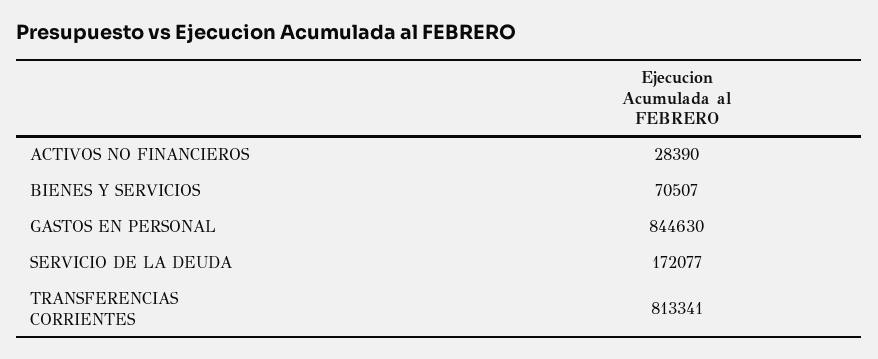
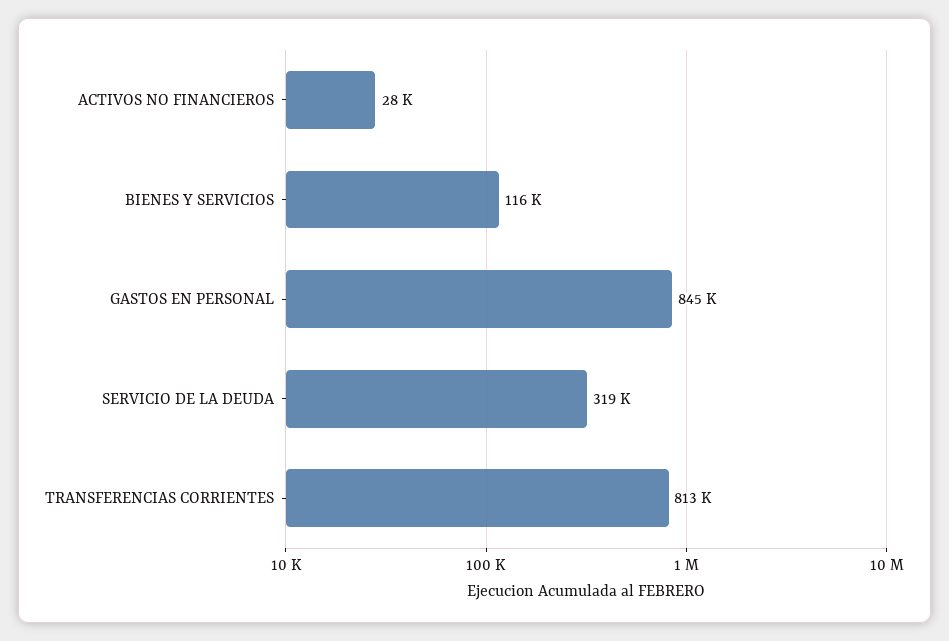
  {
    "ACTIVOS NO FINANCIEROS": 28390,
-   "BIENES Y SERVICIOS": 70507,
+   "BIENES Y SERVICIOS": 116000,
    "GASTOS EN PERSONAL": 844630,
-   "SERVICIO DE LA DEUDA": 172077,
+   "SERVICIO DE LA DEUDA": 319000,
    "TRANSFERENCIAS CORRIENTES": 813341
  }

